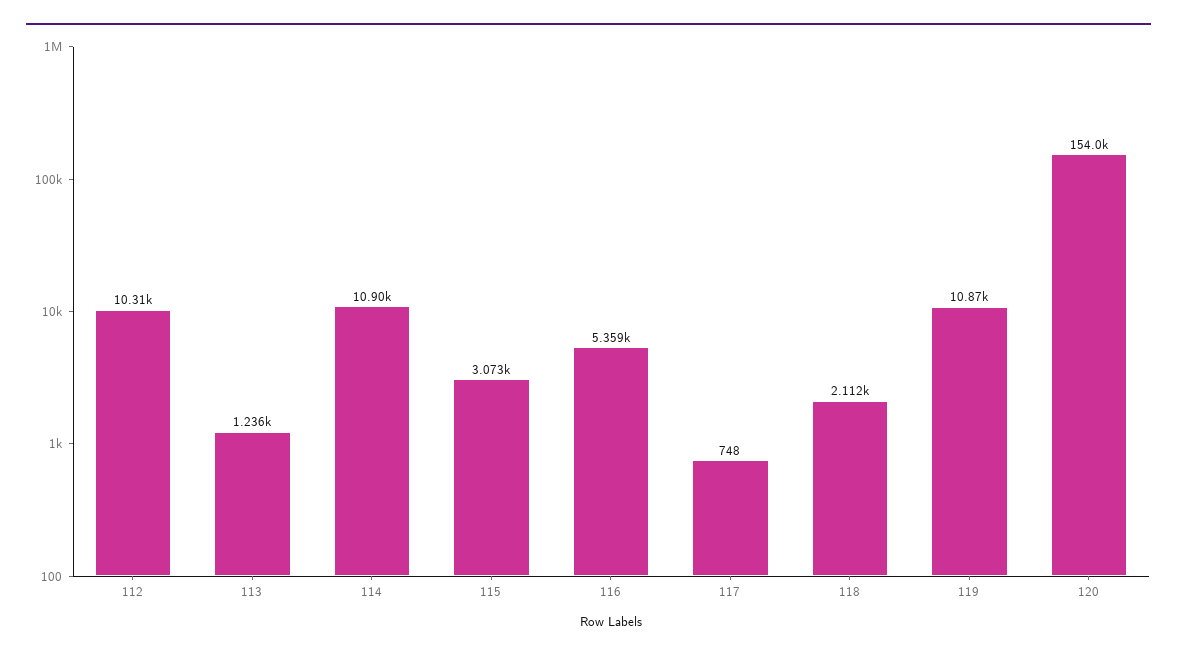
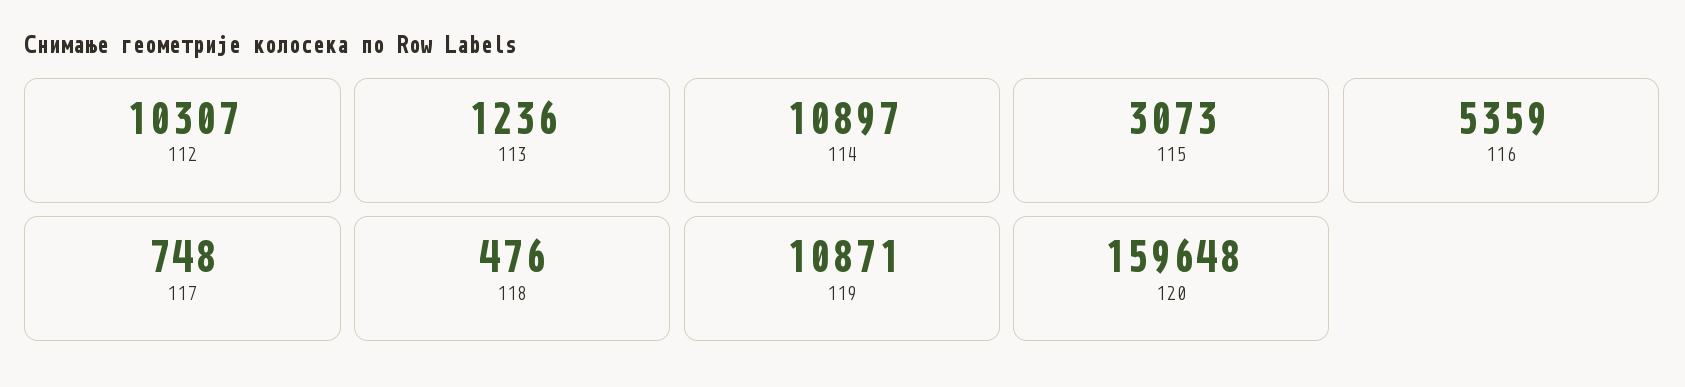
  {
    "112": 10307,
    "113": 1236,
    "114": 10897,
    "115": 3073,
    "116": 5359,
    "117": 748,
-   "118": 2112,
+   "118": 476,
    "119": 10871,
-   "120": 154000
+   "120": 159648
  }

